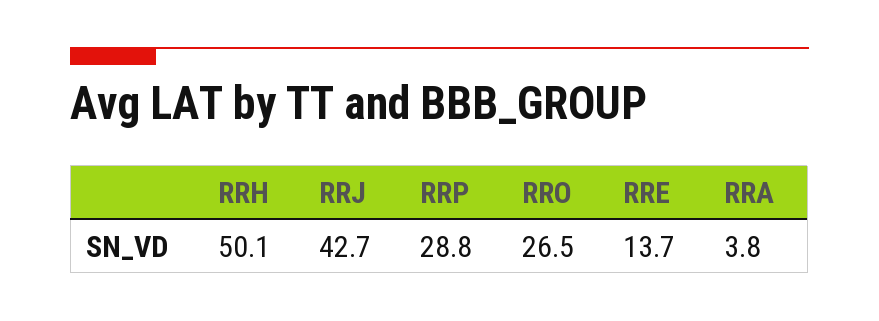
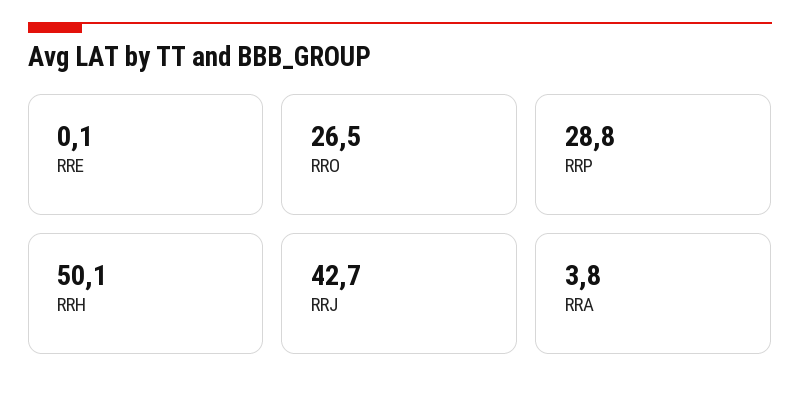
  {
    "RRH": 50.1,
    "RRJ": 42.7,
    "RRP": 28.8,
    "RRO": 26.5,
-   "RRE": 13.7,
+   "RRE": 0.1,
    "RRA": 3.8
  }

